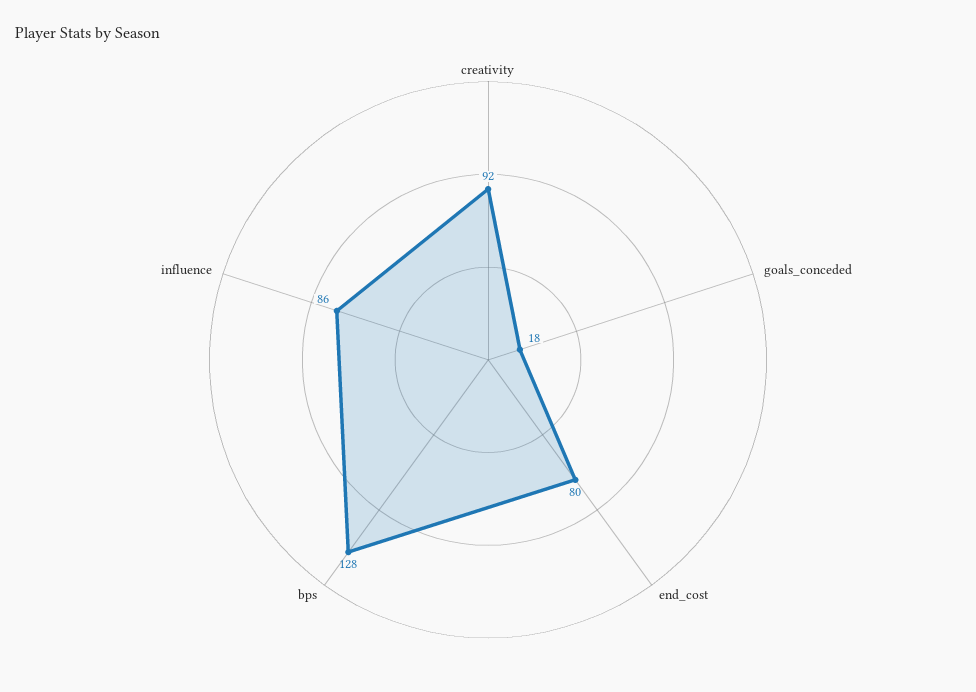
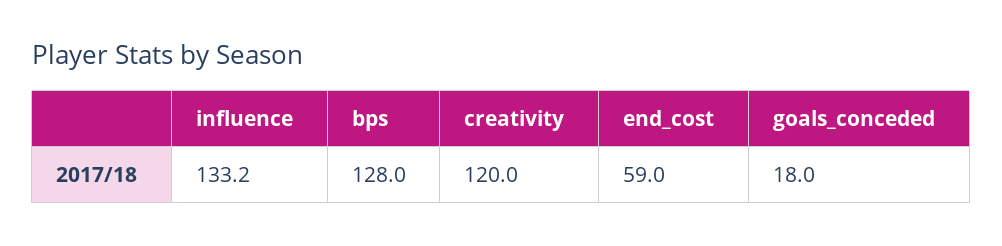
  {
-   "creativity": 92,
+   "creativity": 120,
    "goals_conceded": 18,
-   "end_cost": 80,
+   "end_cost": 59,
    "bps": 128,
-   "influence": 86
+   "influence": 133.2
  }

